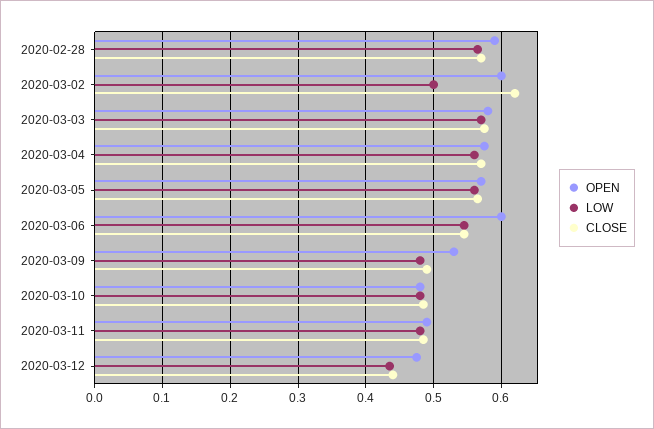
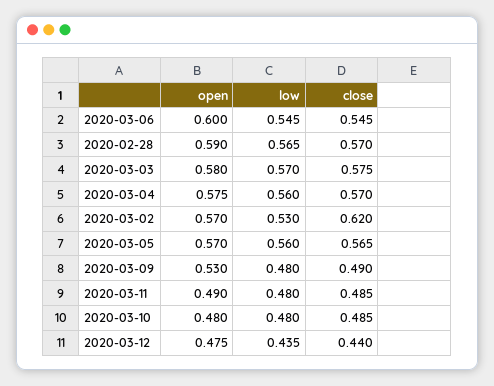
  {
    "OPEN": {
      "2020-02-28": 0.59,
-     "2020-03-02": 0.6,
+     "2020-03-02": 0.57,
      "2020-03-03": 0.58,
      "2020-03-04": 0.575,
      "2020-03-05": 0.57,
      "2020-03-06": 0.6,
      "2020-03-09": 0.53,
      "2020-03-10": 0.48,
      "2020-03-11": 0.49,
      "2020-03-12": 0.475
    },
    "LOW": {
      "2020-02-28": 0.565,
-     "2020-03-02": 0.5,
+     "2020-03-02": 0.53,
      "2020-03-03": 0.57,
      "2020-03-04": 0.56,
      "2020-03-05": 0.56,
      "2020-03-06": 0.545,
      "2020-03-09": 0.48,
      "2020-03-10": 0.48,
      "2020-03-11": 0.48,
      "2020-03-12": 0.435
    },
    "CLOSE": {
      "2020-02-28": 0.57,
      "2020-03-02": 0.62,
      "2020-03-03": 0.575,
      "2020-03-04": 0.57,
      "2020-03-05": 0.565,
      "2020-03-06": 0.545,
      "2020-03-09": 0.49,
      "2020-03-10": 0.485,
      "2020-03-11": 0.485,
      "2020-03-12": 0.44
    }
  }

